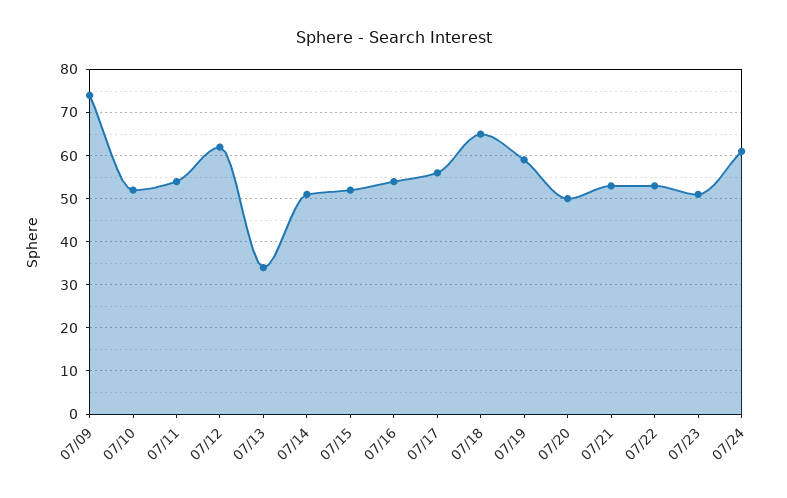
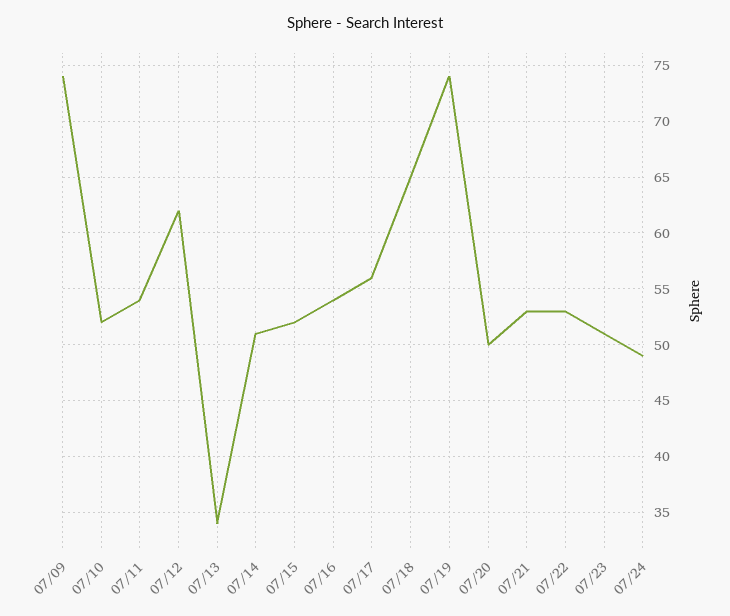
  {
    "07/09": 74,
    "07/10": 52,
    "07/11": 54,
    "07/12": 62,
    "07/13": 34,
    "07/14": 51,
    "07/15": 52,
    "07/16": 54,
    "07/17": 56,
    "07/18": 65,
-   "07/19": 60,
+   "07/19": 74,
    "07/20": 50,
    "07/21": 53,
    "07/22": 53,
    "07/23": 51,
-   "07/24": 60
+   "07/24": 49
  }

